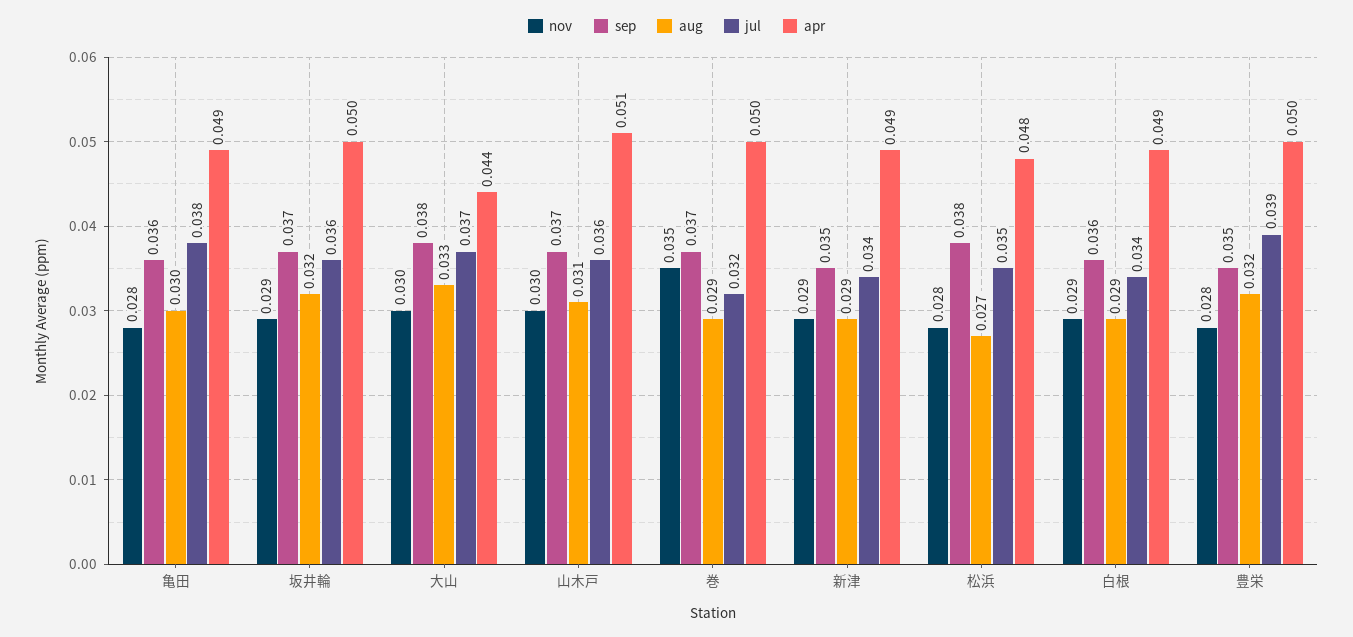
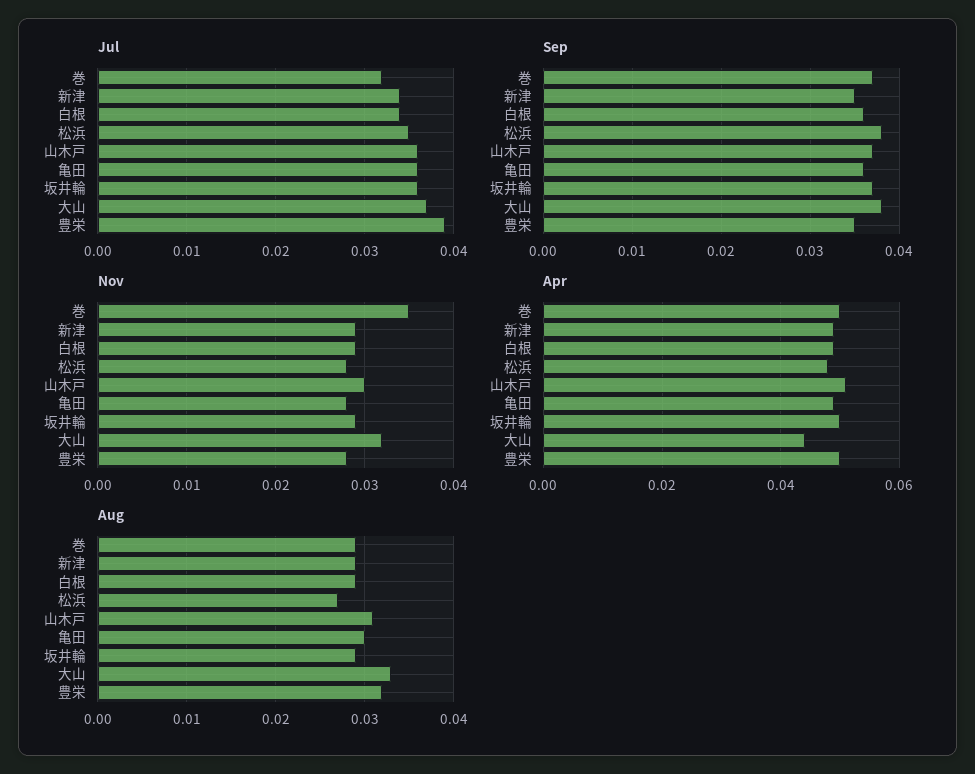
  {
    "nov": {
      "亀田": 0.028,
      "坂井輪": 0.029,
-     "大山": 0.03,
+     "大山": 0.032,
      "山木戸": 0.03,
      "巻": 0.035,
      "新津": 0.029,
      "松浜": 0.028,
      "白根": 0.029,
      "豊栄": 0.028
    },
    "sep": {
      "亀田": 0.036,
      "坂井輪": 0.037,
      "大山": 0.038,
      "山木戸": 0.037,
      "巻": 0.037,
      "新津": 0.035,
      "松浜": 0.038,
      "白根": 0.036,
      "豊栄": 0.035
    },
    "aug": {
      "亀田": 0.03,
-     "坂井輪": 0.032,
+     "坂井輪": 0.029,
      "大山": 0.033,
      "山木戸": 0.031,
      "巻": 0.029,
      "新津": 0.029,
      "松浜": 0.027,
      "白根": 0.029,
      "豊栄": 0.032
    },
    "jul": {
-     "亀田": 0.038,
+     "亀田": 0.036,
      "坂井輪": 0.036,
      "大山": 0.037,
      "山木戸": 0.036,
      "巻": 0.032,
      "新津": 0.034,
      "松浜": 0.035,
      "白根": 0.034,
      "豊栄": 0.039
    },
    "apr": {
      "亀田": 0.049,
      "坂井輪": 0.05,
      "大山": 0.044,
      "山木戸": 0.051,
      "巻": 0.05,
      "新津": 0.049,
      "松浜": 0.048,
      "白根": 0.049,
      "豊栄": 0.05
    }
  }

